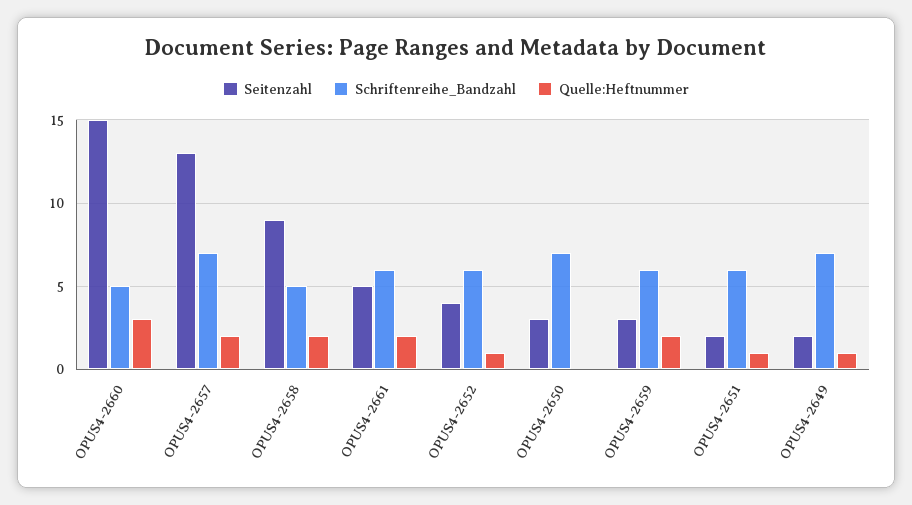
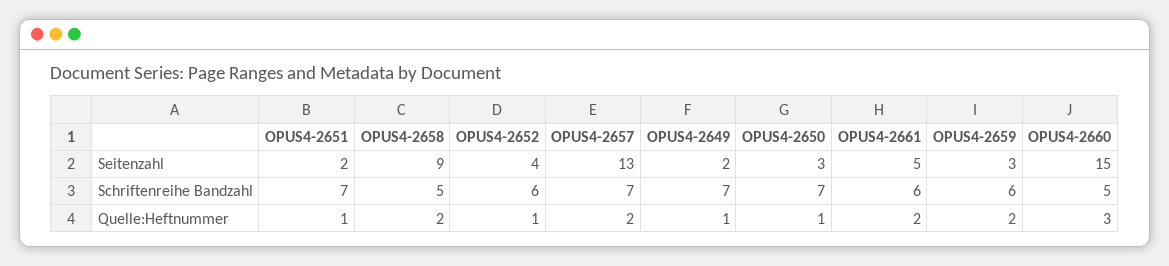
  {
    "Seitenzahl": {
      "OPUS4-2660": 15,
      "OPUS4-2657": 13,
      "OPUS4-2658": 9,
      "OPUS4-2661": 5,
      "OPUS4-2652": 4,
      "OPUS4-2650": 3,
      "OPUS4-2659": 3,
      "OPUS4-2651": 2,
      "OPUS4-2649": 2
    },
    "Schriftenreihe_Bandzahl": {
      "OPUS4-2660": 5,
      "OPUS4-2657": 7,
      "OPUS4-2658": 5,
      "OPUS4-2661": 6,
      "OPUS4-2652": 6,
      "OPUS4-2650": 7,
      "OPUS4-2659": 6,
-     "OPUS4-2651": 6,
+     "OPUS4-2651": 7,
      "OPUS4-2649": 7
    },
    "Quelle:Heftnummer": {
      "OPUS4-2660": 3,
      "OPUS4-2657": 2,
      "OPUS4-2658": 2,
      "OPUS4-2661": 2,
      "OPUS4-2652": 1,
-     "OPUS4-2650": 0,
+     "OPUS4-2650": 1,
      "OPUS4-2659": 2,
      "OPUS4-2651": 1,
      "OPUS4-2649": 1
    }
  }

